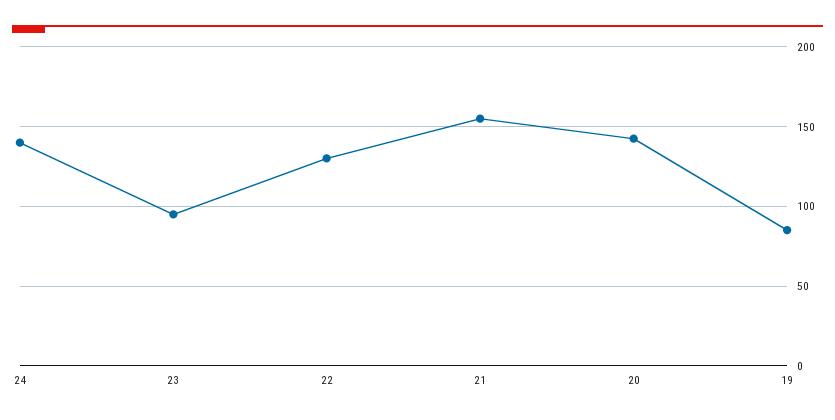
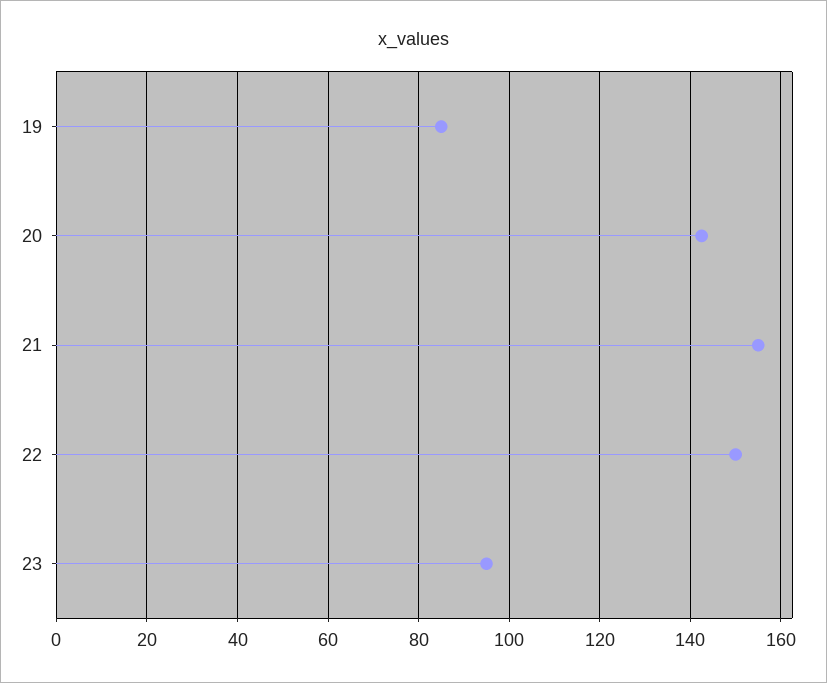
  {
-   "24": 140,
    "23": 96,
-   "22": 130,
+   "22": 150,
    "21": 156,
    "20": 142,
    "19": 86
  }

